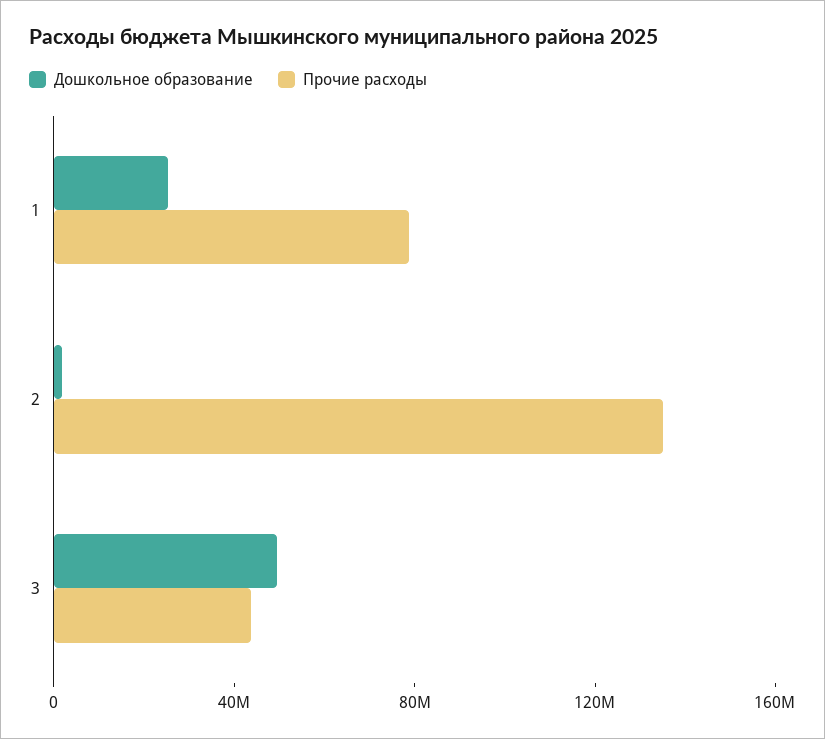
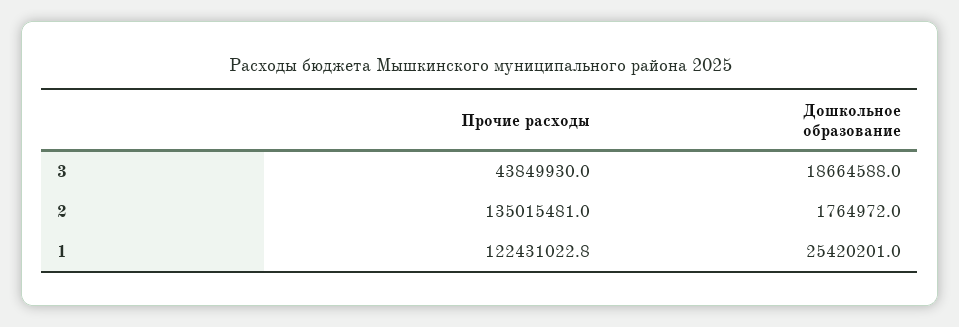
  {
    "Дошкольное образование": {
      "1": 25420201,
      "2": 1764972,
-     "3": 50000000
+     "3": 18664588
    },
    "Прочие расходы": {
-     "1": 80000000,
+     "1": 122431022.8,
      "2": 135015481,
      "3": 43849930
    }
  }

